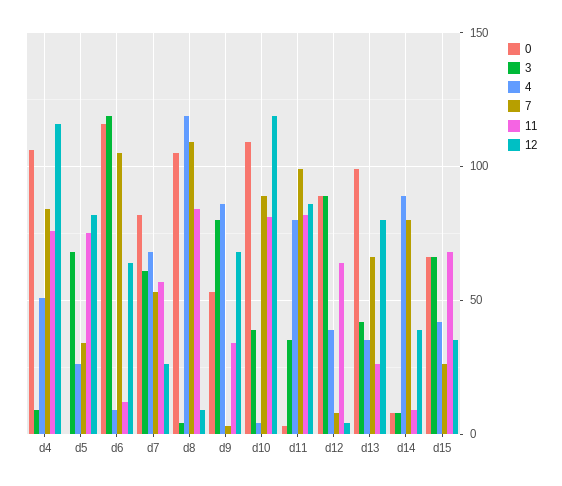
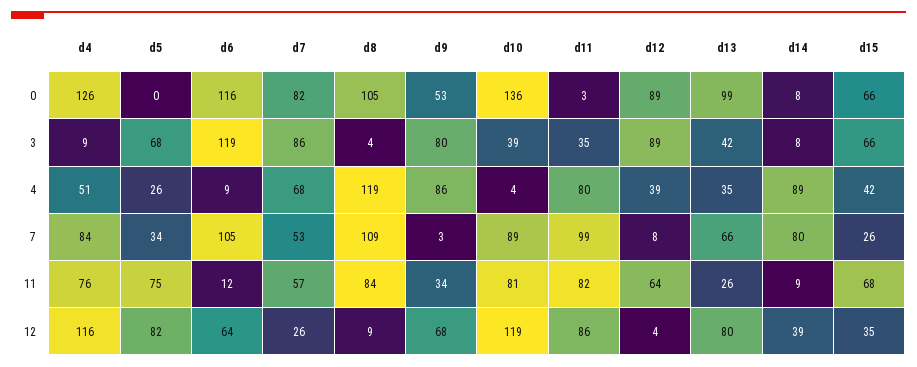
  {
    "0": {
-     "d4": 105,
+     "d4": 126,
      "d5": 0,
      "d6": 116,
      "d7": 82,
      "d8": 105,
      "d9": 53,
-     "d10": 110,
+     "d10": 136,
      "d11": 3,
      "d12": 89,
      "d13": 99,
      "d14": 8,
      "d15": 66
    },
    "3": {
      "d4": 9,
      "d5": 68,
      "d6": 119,
-     "d7": 60,
+     "d7": 86,
      "d8": 4,
      "d9": 80,
      "d10": 39,
      "d11": 35,
      "d12": 89,
      "d13": 42,
      "d14": 8,
      "d15": 66
    },
    "4": {
      "d4": 51,
      "d5": 26,
      "d6": 9,
      "d7": 68,
      "d8": 119,
      "d9": 86,
      "d10": 4,
      "d11": 80,
      "d12": 39,
      "d13": 35,
      "d14": 89,
      "d15": 42
    },
    "7": {
      "d4": 84,
      "d5": 34,
      "d6": 105,
      "d7": 53,
      "d8": 109,
      "d9": 3,
      "d10": 89,
      "d11": 99,
      "d12": 8,
      "d13": 66,
      "d14": 80,
      "d15": 26
    },
    "11": {
      "d4": 76,
      "d5": 75,
      "d6": 12,
      "d7": 57,
      "d8": 84,
      "d9": 34,
      "d10": 81,
      "d11": 82,
      "d12": 64,
      "d13": 26,
      "d14": 9,
      "d15": 68
    },
    "12": {
      "d4": 116,
      "d5": 82,
      "d6": 64,
      "d7": 26,
      "d8": 9,
      "d9": 68,
      "d10": 119,
      "d11": 86,
      "d12": 4,
      "d13": 80,
      "d14": 39,
      "d15": 35
    }
  }

